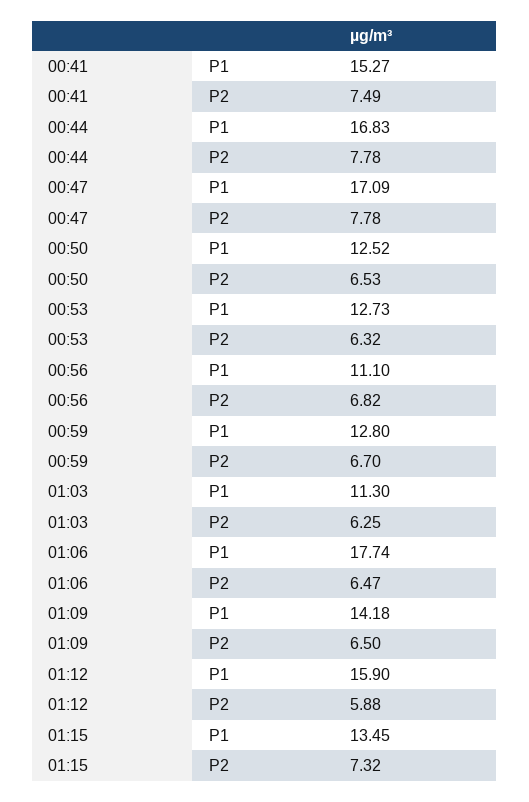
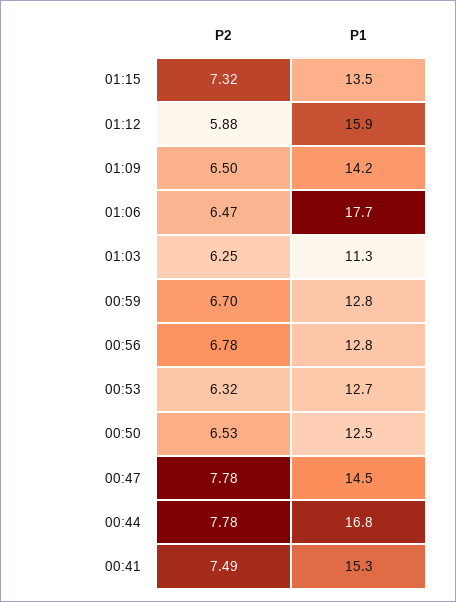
  {
    "00:41": {
      "P1": 15.27,
      "P2": 7.49
    },
    "00:44": {
      "P1": 16.83,
      "P2": 7.78
    },
    "00:47": {
-     "P1": 17.09,
+     "P1": 14.5,
      "P2": 7.78
    },
    "00:50": {
      "P1": 12.52,
      "P2": 6.53
    },
    "00:53": {
      "P1": 12.73,
      "P2": 6.32
    },
    "00:56": {
-     "P1": 11.1,
+     "P1": 12.8,
-     "P2": 6.82
+     "P2": 6.78
    },
    "00:59": {
      "P1": 12.8,
      "P2": 6.7
    },
    "01:03": {
      "P1": 11.3,
      "P2": 6.25
    },
    "01:06": {
      "P1": 17.74,
      "P2": 6.47
    },
    "01:09": {
      "P1": 14.18,
      "P2": 6.5
    },
    "01:12": {
      "P1": 15.9,
      "P2": 5.88
    },
    "01:15": {
      "P1": 13.45,
      "P2": 7.32
    }
  }

